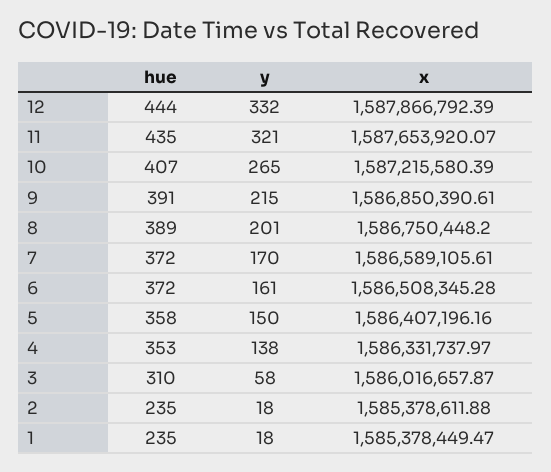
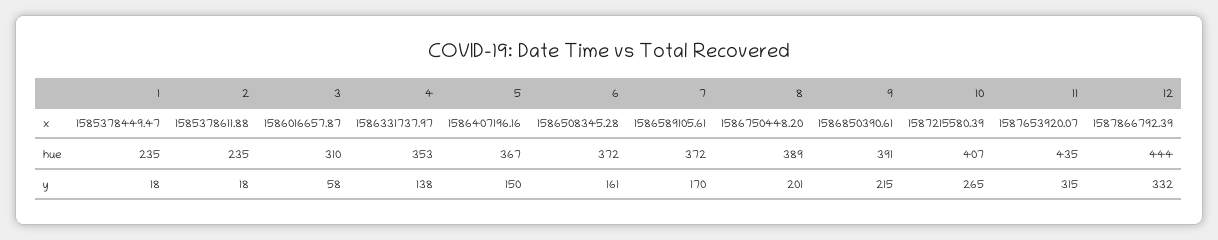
  {
    "hue": {
      "12": 444,
      "11": 435,
      "10": 407,
      "9": 391,
      "8": 389,
      "7": 372,
      "6": 372,
-     "5": 358,
+     "5": 367,
      "4": 353,
      "3": 310,
      "2": 235,
      "1": 235
    },
    "y": {
      "12": 332,
-     "11": 321,
+     "11": 315,
      "10": 265,
      "9": 215,
      "8": 201,
      "7": 170,
      "6": 161,
      "5": 150,
      "4": 138,
      "3": 58,
      "2": 18,
      "1": 18
    },
    "x": {
      "12": 1587866792.39,
      "11": 1587653920.07,
      "10": 1587215580.39,
      "9": 1586850390.61,
      "8": 1586750448.2,
      "7": 1586589105.61,
      "6": 1586508345.28,
      "5": 1586407196.16,
      "4": 1586331737.97,
      "3": 1586016657.87,
      "2": 1585378611.88,
      "1": 1585378449.47
    }
  }

